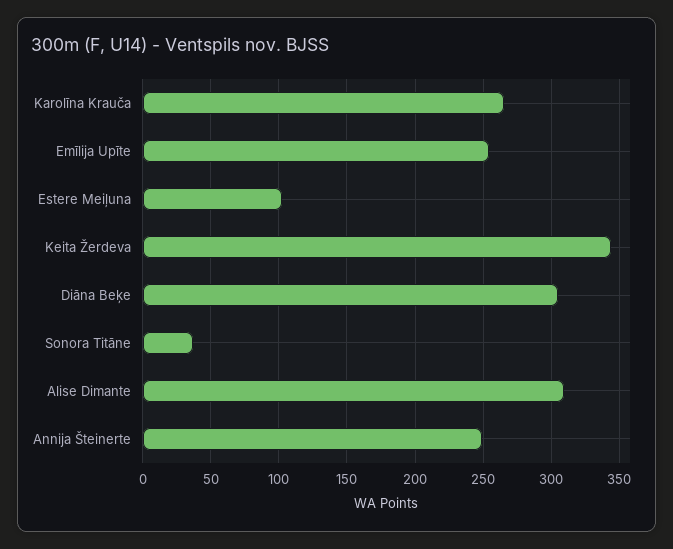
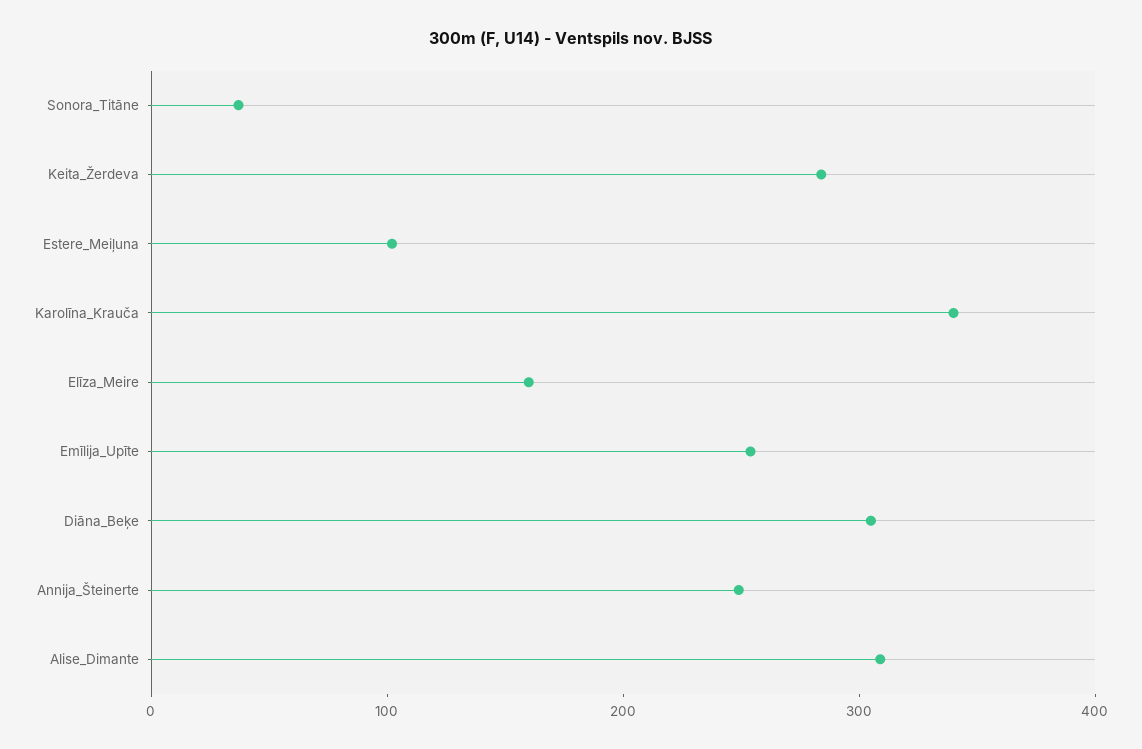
  {
-   "Karolīna Krauča": 265,
+   "Karolīna Krauča": 340,
    "Emīlija Upīte": 255,
    "Estere Meiļuna": 100,
-   "Keita Žerdeva": 345,
+   "Keita Žerdeva": 280,
    "Diāna Beķe": 305,
    "Sonora Titāne": 35,
    "Alise Dimante": 310,
-   "Annija Šteinerte": 250
+   "Annija Šteinerte": 250,
+   "Elīza_Meire": 160
  }

